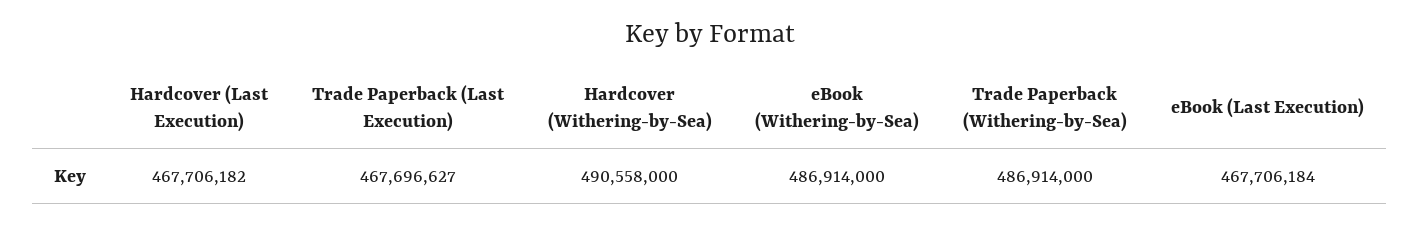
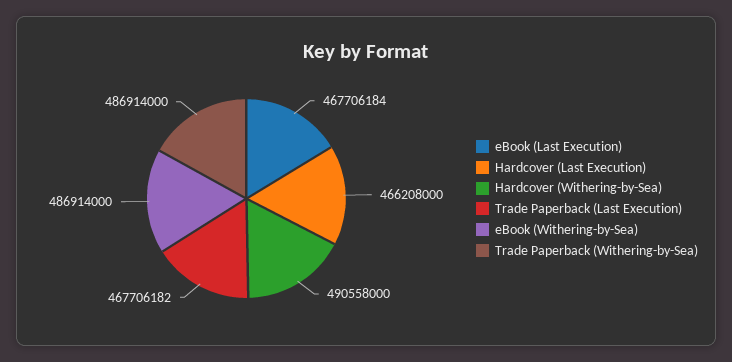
  {
-   "Hardcover (Last Execution)": 467706182,
+   "Hardcover (Last Execution)": 466208000,
-   "Trade Paperback (Last Execution)": 467696627,
+   "Trade Paperback (Last Execution)": 467706182,
    "Hardcover (Withering-by-Sea)": 490558000,
    "eBook (Withering-by-Sea)": 486914000,
    "Trade Paperback (Withering-by-Sea)": 486914000,
    "eBook (Last Execution)": 467706184
  }

